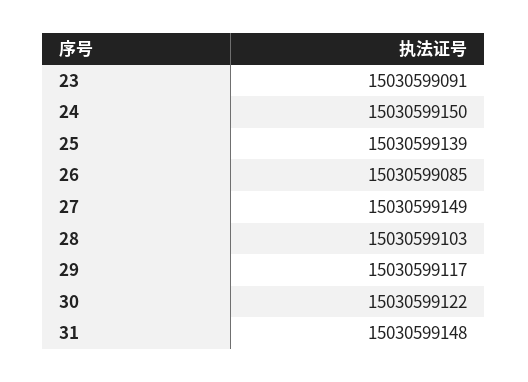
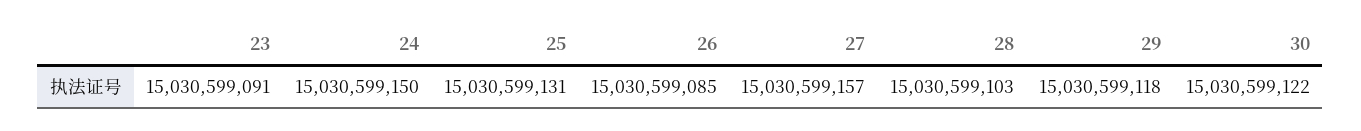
  {
    "23": 15030599091,
    "24": 15030599150,
-   "25": 15030599139,
+   "25": 15030599131,
    "26": 15030599085,
-   "27": 15030599149,
+   "27": 15030599157,
    "28": 15030599103,
-   "29": 15030599117,
+   "29": 15030599118,
-   "30": 15030599122,
+   "30": 15030599122
-   "31": 15030599148
  }

